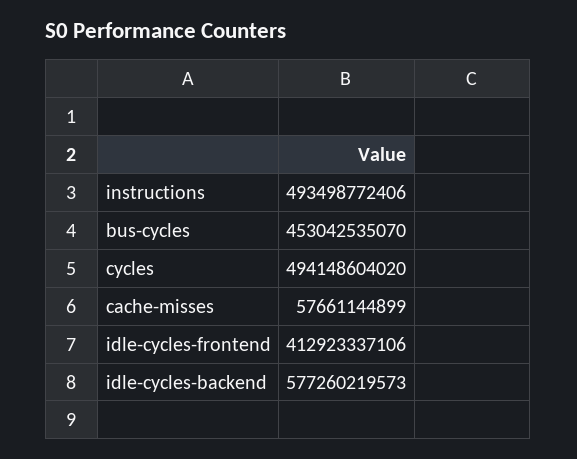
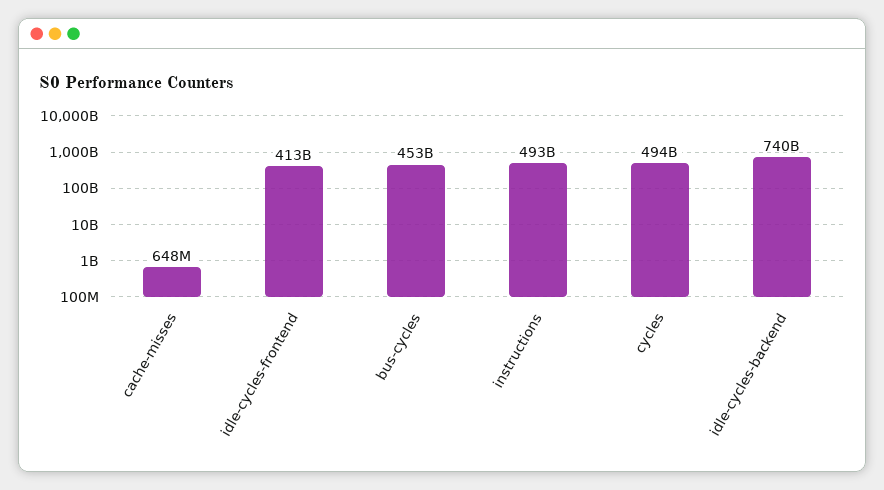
  {
    "instructions": 493498772406,
    "bus-cycles": 453042535070,
    "cycles": 494148604020,
-   "cache-misses": 57661144899,
+   "cache-misses": 648000000,
    "idle-cycles-frontend": 412923337106,
-   "idle-cycles-backend": 577260219573
+   "idle-cycles-backend": 740000000000
  }

